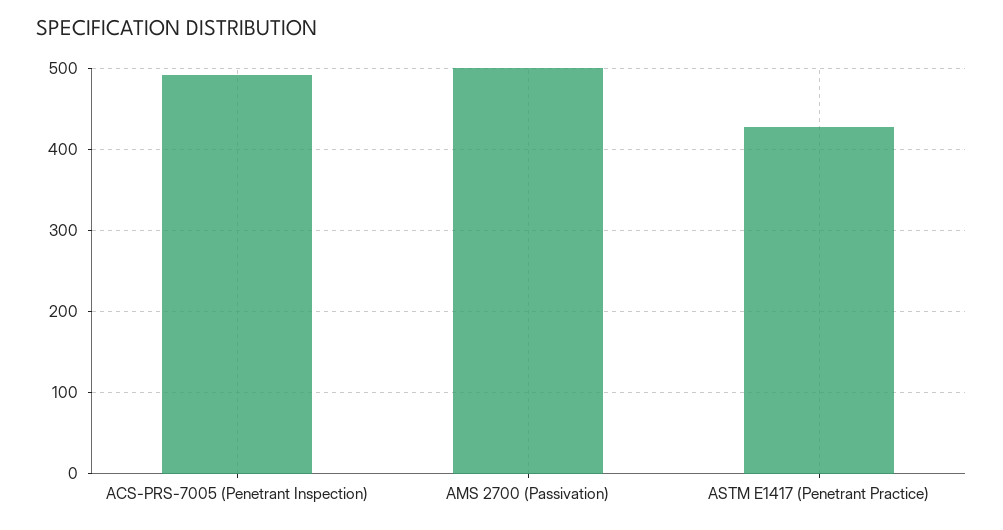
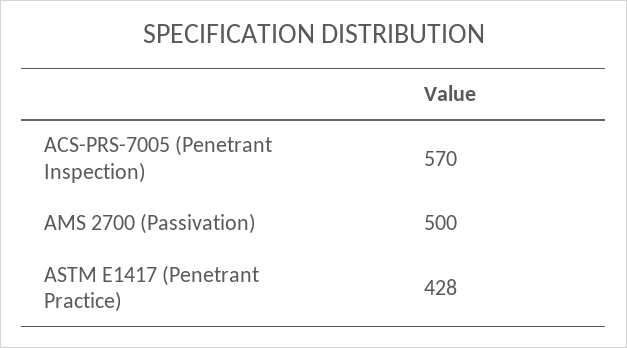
  {
-   "ACS-PRS-7005 (Penetrant Inspection)": 490,
+   "ACS-PRS-7005 (Penetrant Inspection)": 570,
    "AMS 2700 (Passivation)": 500,
    "ASTM E1417 (Penetrant Practice)": 428
  }

